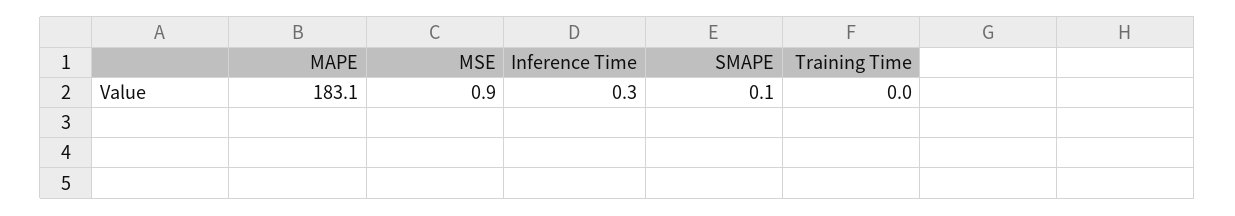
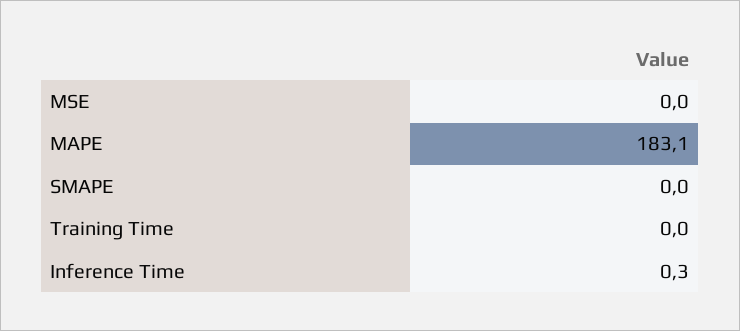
  {
    "MAPE": 183.1,
-   "MSE": 0.9,
+   "MSE": 0,
    "Inference Time": 0.3,
-   "SMAPE": 0.1,
+   "SMAPE": 0,
    "Training Time": 0
  }

